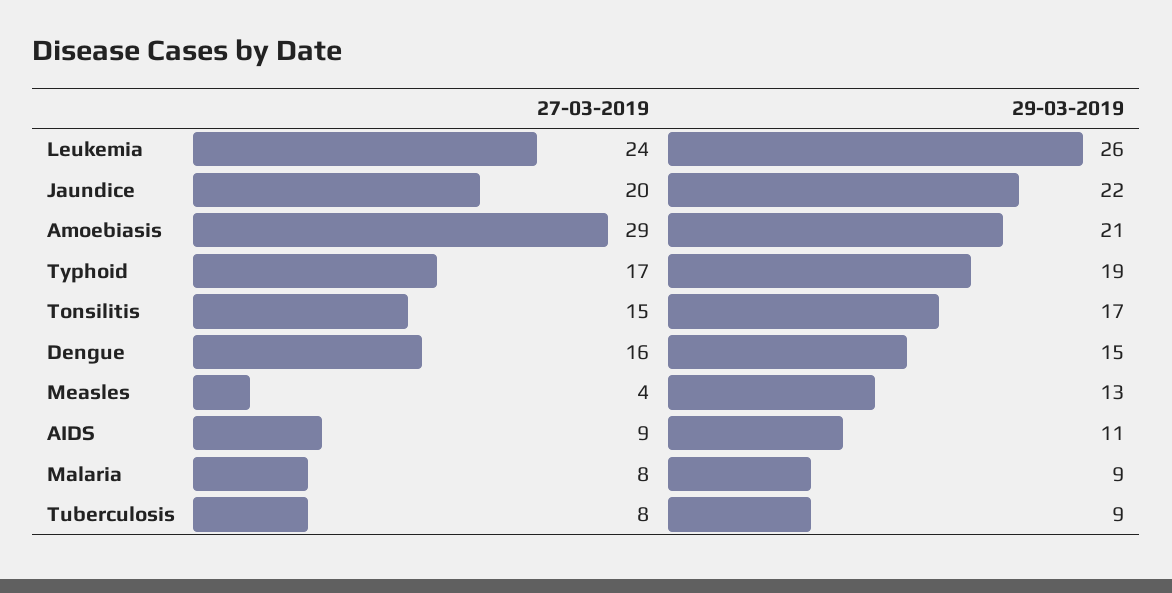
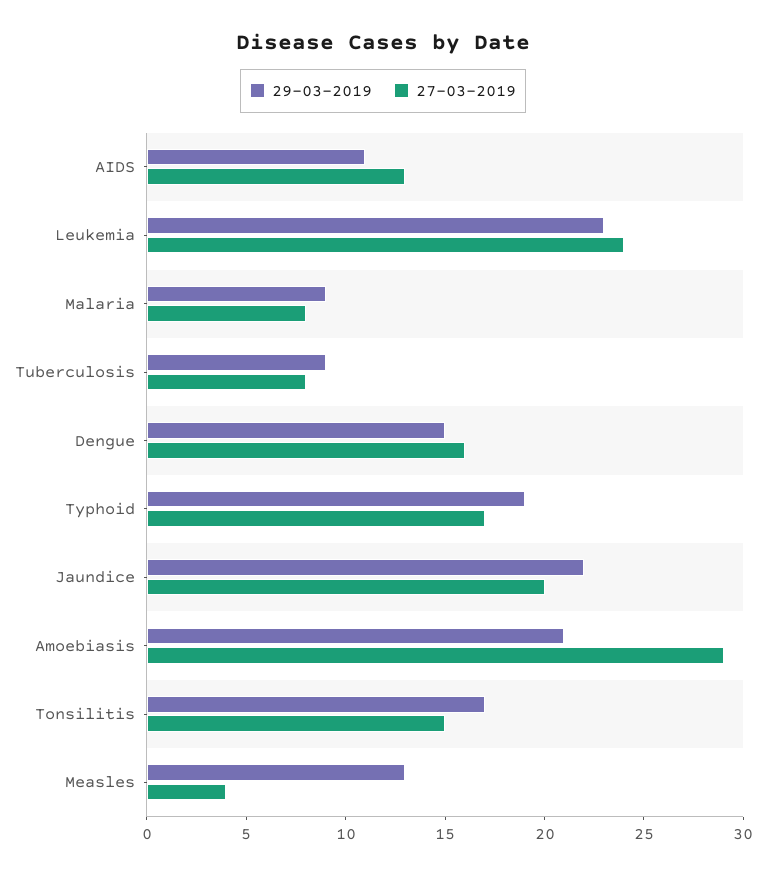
  {
    "27-03-2019": {
      "Leukemia": 24,
      "Jaundice": 20,
      "Amoebiasis": 29,
      "Typhoid": 17,
      "Tonsilitis": 15,
      "Dengue": 16,
      "Measles": 4,
-     "AIDS": 9,
+     "AIDS": 13,
      "Malaria": 8,
      "Tuberculosis": 8
    },
    "29-03-2019": {
-     "Leukemia": 26,
+     "Leukemia": 23,
      "Jaundice": 22,
      "Amoebiasis": 21,
      "Typhoid": 19,
      "Tonsilitis": 17,
      "Dengue": 15,
      "Measles": 13,
      "AIDS": 11,
      "Malaria": 9,
      "Tuberculosis": 9
    }
  }

